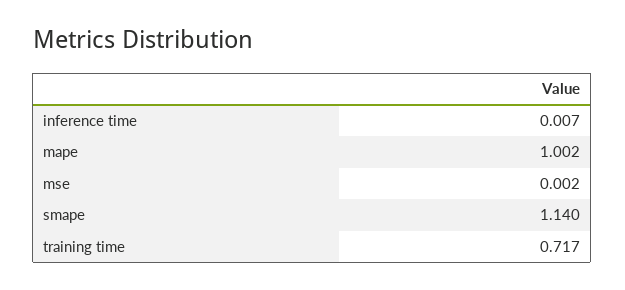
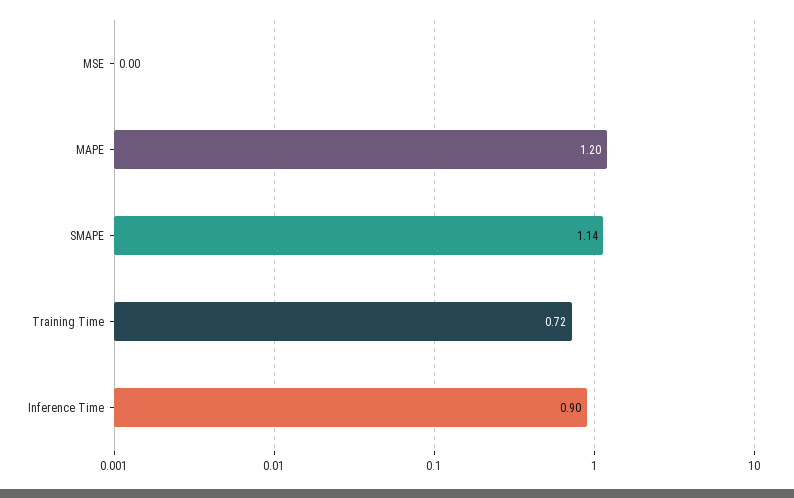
  {
-   "inference time": 0.007,
+   "inference time": 0.9,
-   "mape": 1.002,
+   "mape": 1.2,
    "mse": 0.002,
    "smape": 1.14,
    "training time": 0.717
  }

